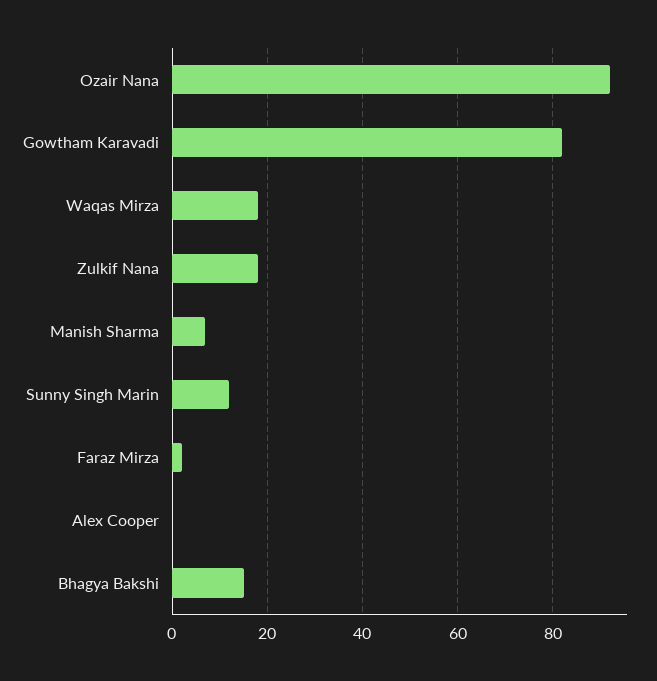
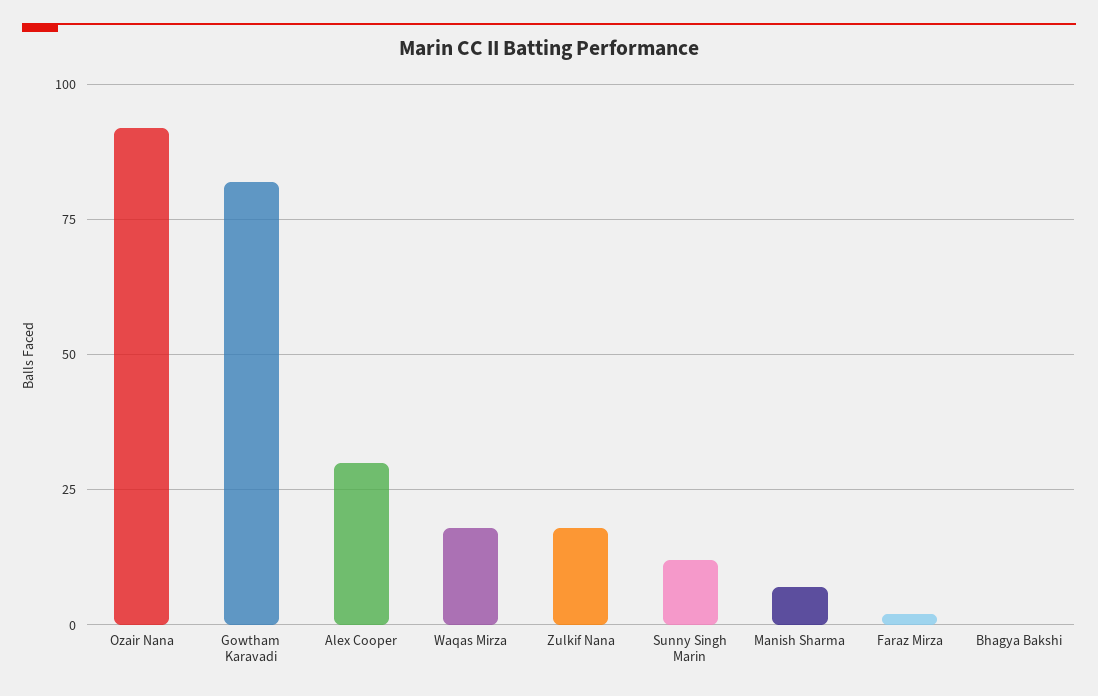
  {
    "Ozair Nana": 90,
    "Gowtham Karavadi": 80,
    "Waqas Mirza": 20,
    "Zulkif Nana": 20,
    "Manish Sharma": 5,
    "Sunny Singh Marin": 10,
    "Faraz Mirza": 0,
-   "Alex Cooper": 0,
+   "Alex Cooper": 30,
-   "Bhagya Bakshi": 15
+   "Bhagya Bakshi": 0
  }

